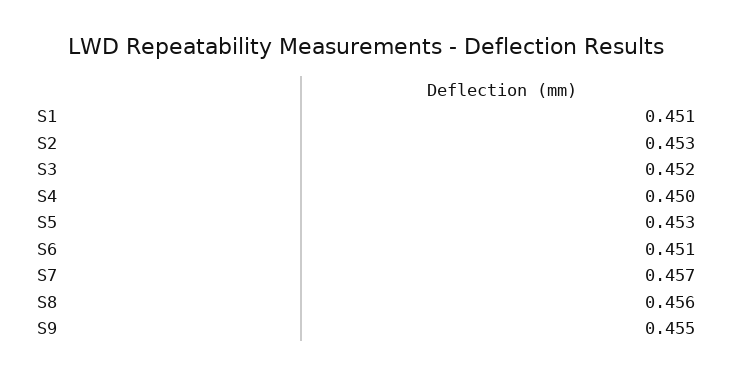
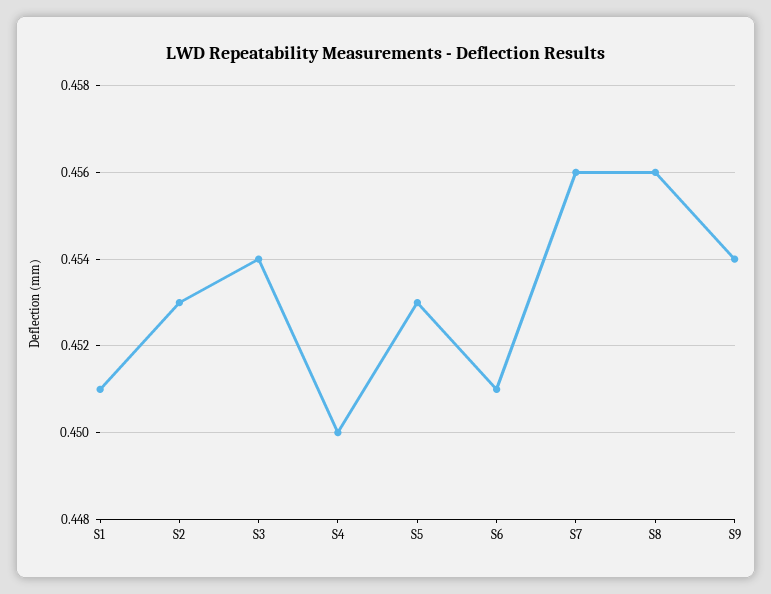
  {
    "S1": 0.451,
    "S2": 0.453,
-   "S3": 0.452,
+   "S3": 0.454,
    "S4": 0.45,
    "S5": 0.453,
    "S6": 0.451,
-   "S7": 0.457,
+   "S7": 0.456,
    "S8": 0.456,
-   "S9": 0.455
+   "S9": 0.454
  }

